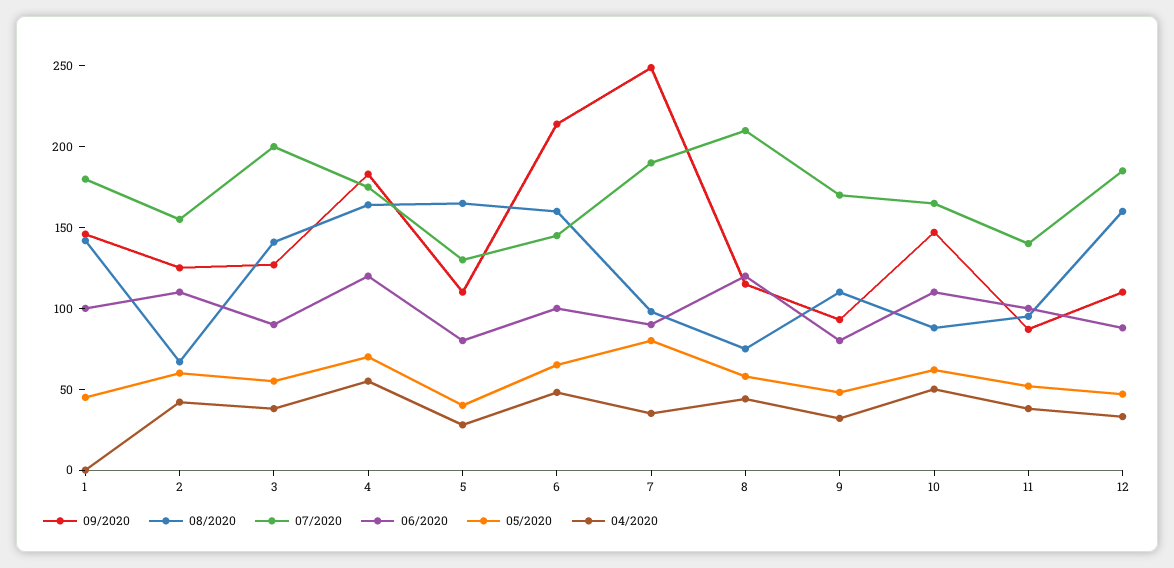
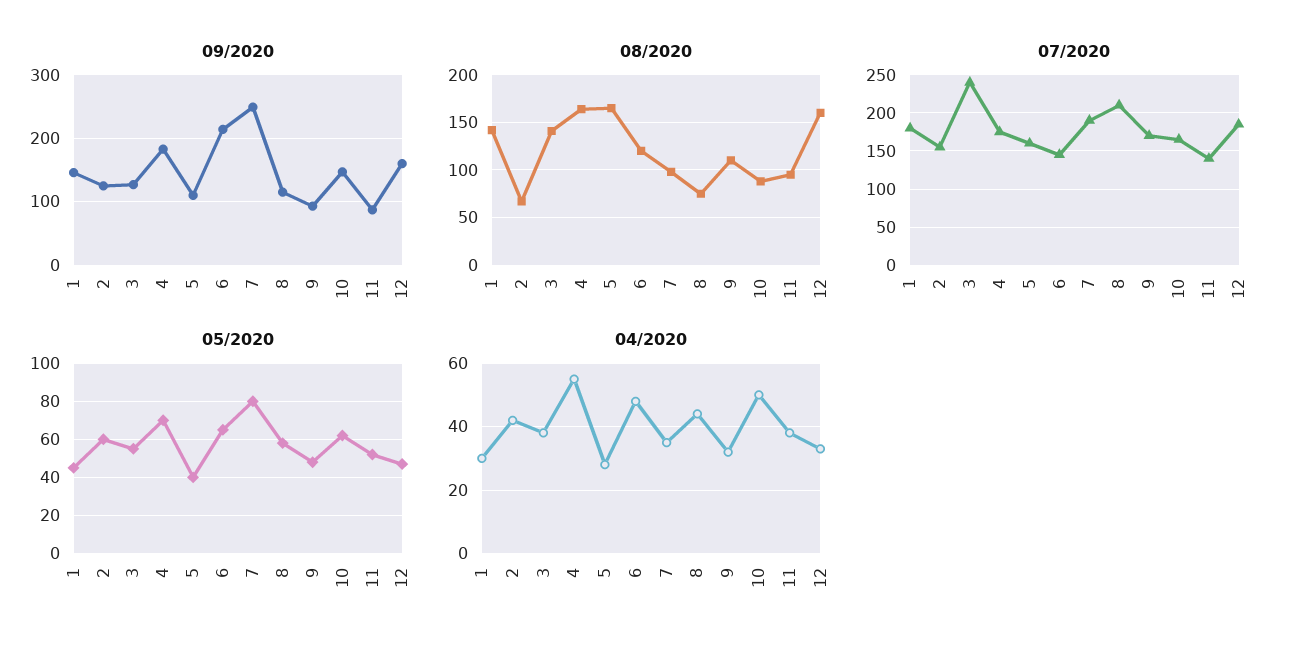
  {
    "09/2020": {
      "1": 150,
      "2": 130,
      "3": 130,
      "4": 180,
      "5": 110,
      "6": 210,
      "7": 250,
      "8": 120,
      "9": 90,
      "10": 150,
      "11": 90,
-     "12": 110
+     "12": 160
    },
    "08/2020": {
      "1": 140,
      "2": 70,
      "3": 140,
      "4": 160,
      "5": 170,
-     "6": 160,
+     "6": 120,
      "7": 100,
      "8": 80,
      "9": 110,
      "10": 90,
      "11": 100,
      "12": 160
    },
    "07/2020": {
      "1": 180,
      "2": 160,
-     "3": 200,
+     "3": 240,
      "4": 180,
-     "5": 130,
+     "5": 160,
      "6": 150,
      "7": 190,
      "8": 210,
      "9": 170,
      "10": 170,
      "11": 140,
      "12": 190
    },
-   "06/2020": {
-     "1": 100,
-     "2": 110,
-     "3": 90,
-     "4": 120,
-     "5": 80,
-     "6": 100,
-     "7": 90,
-     "8": 120,
-     "9": 80,
-     "10": 110,
-     "11": 100,
-     "12": 90
-   },
    "05/2020": {
      "1": 45,
      "2": 60,
      "3": 55,
      "4": 70,
      "5": 40,
      "6": 65,
      "7": 80,
      "8": 60,
      "9": 50,
      "10": 60,
      "11": 50,
      "12": 45
    },
    "04/2020": {
-     "1": 0,
+     "1": 30,
      "2": 40,
      "3": 40,
      "4": 55,
      "5": 30,
      "6": 50,
      "7": 35,
      "8": 45,
      "9": 30,
      "10": 50,
      "11": 40,
      "12": 35
    }
  }

